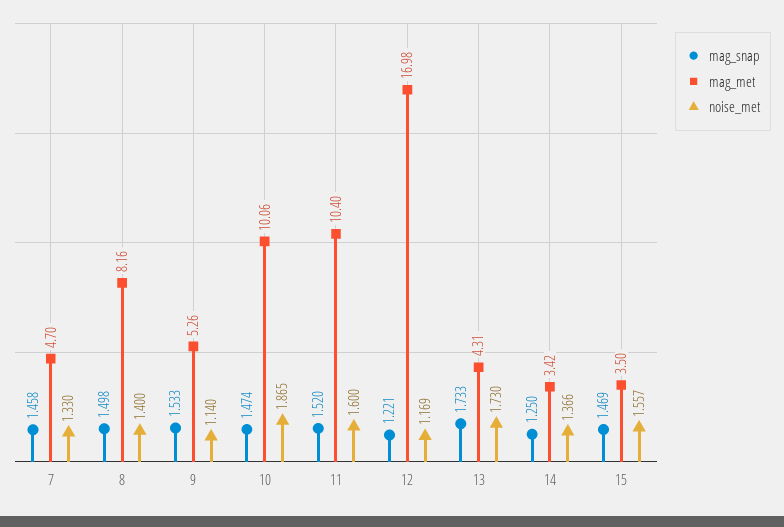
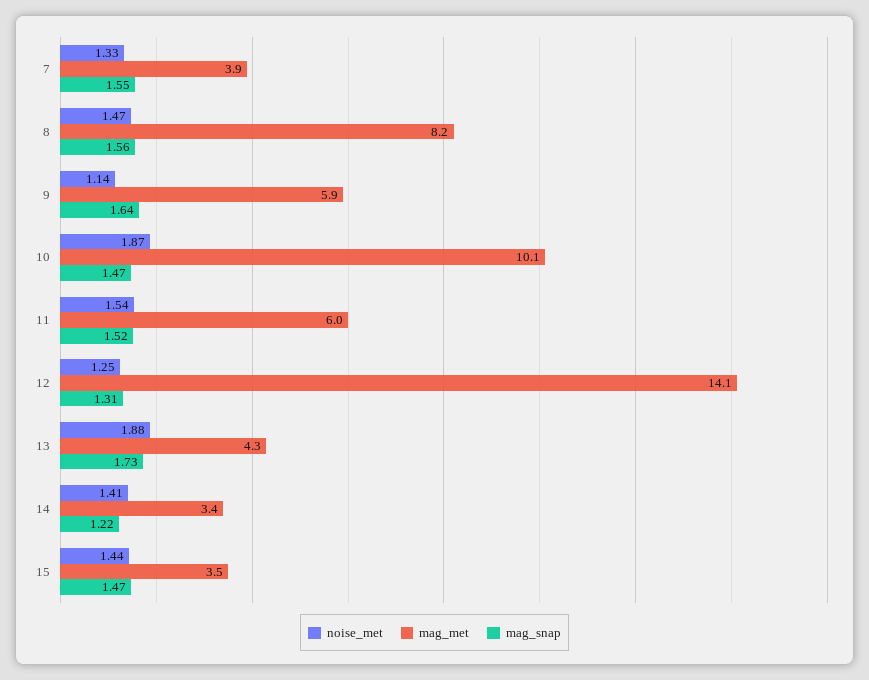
  {
    "mag_snap": {
-     "7": 1.458,
+     "7": 1.55,
-     "8": 1.498,
+     "8": 1.56,
-     "9": 1.533,
+     "9": 1.64,
      "10": 1.474,
      "11": 1.52,
-     "12": 1.221,
+     "12": 1.31,
      "13": 1.733,
-     "14": 1.25,
+     "14": 1.22,
      "15": 1.469
    },
    "mag_met": {
-     "7": 4.7,
+     "7": 3.9,
      "8": 8.16,
-     "9": 5.26,
+     "9": 5.9,
      "10": 10.06,
-     "11": 10.4,
+     "11": 6,
-     "12": 16.98,
+     "12": 14.1,
      "13": 4.31,
      "14": 3.42,
      "15": 3.5
    },
    "noise_met": {
      "7": 1.33,
-     "8": 1.4,
+     "8": 1.47,
      "9": 1.14,
      "10": 1.865,
-     "11": 1.6,
+     "11": 1.54,
-     "12": 1.169,
+     "12": 1.25,
-     "13": 1.73,
+     "13": 1.88,
-     "14": 1.366,
+     "14": 1.41,
-     "15": 1.557
+     "15": 1.44
    }
  }

